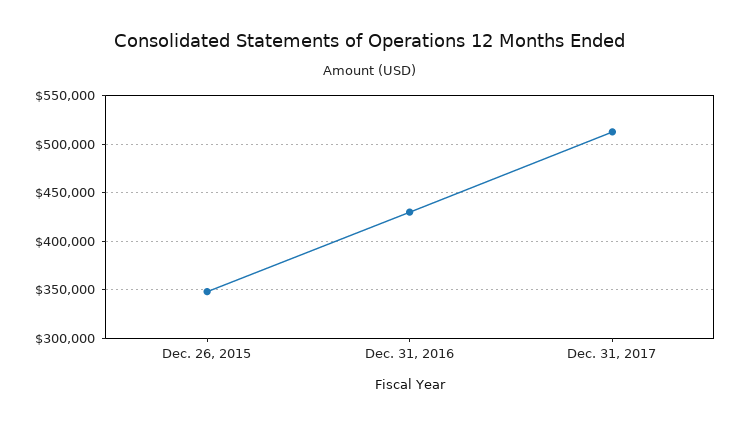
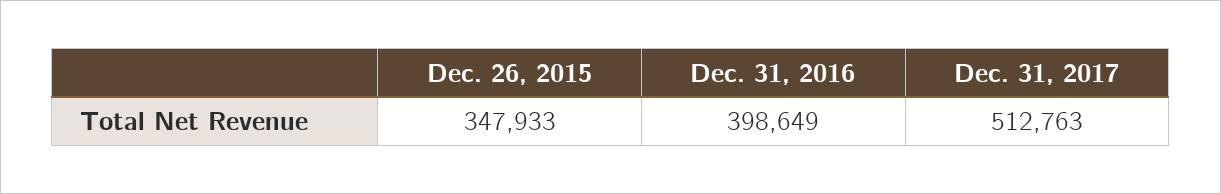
  {
    "Dec. 26, 2015": 347933,
-   "Dec. 31, 2016": 430000,
+   "Dec. 31, 2016": 398649,
    "Dec. 31, 2017": 512763
  }

